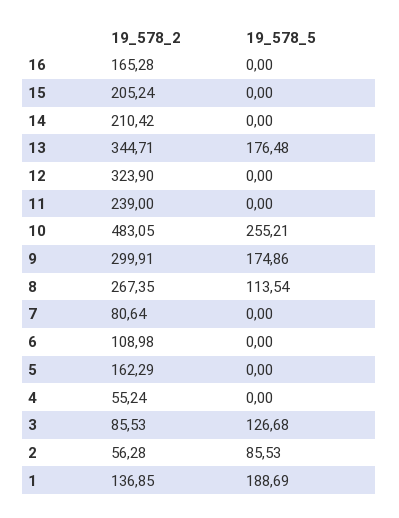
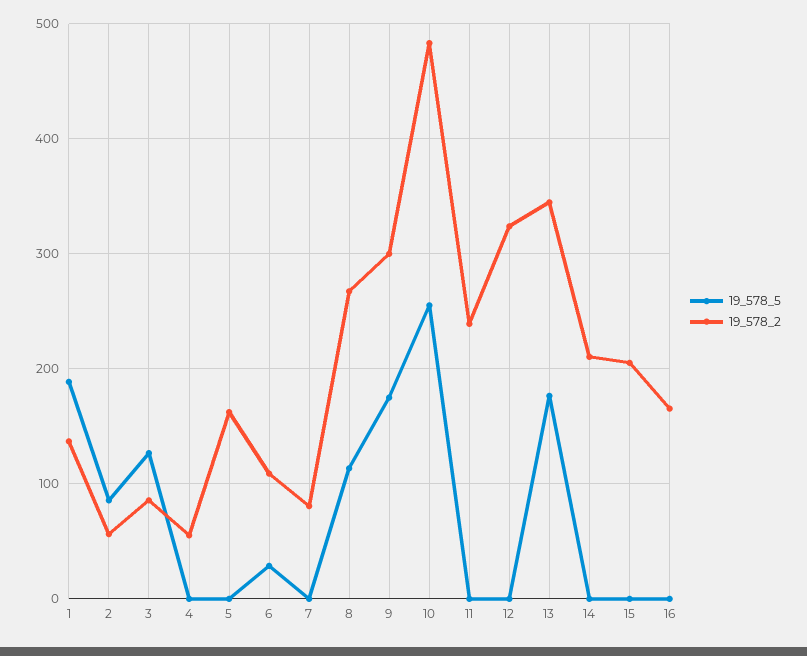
  {
    "19_578_2": {
      "16": 165.28,
      "15": 205.24,
      "14": 210.42,
      "13": 344.71,
      "12": 323.9,
      "11": 239,
      "10": 483.05,
      "9": 299.91,
      "8": 267.35,
      "7": 80.64,
      "6": 108.98,
      "5": 162.29,
      "4": 55.24,
      "3": 85.53,
      "2": 56.28,
      "1": 136.85
    },
    "19_578_5": {
      "16": 0,
      "15": 0,
      "14": 0,
      "13": 176.48,
      "12": 0,
      "11": 0,
      "10": 255.21,
      "9": 174.86,
      "8": 113.54,
      "7": 0,
-     "6": 0,
+     "6": 30,
      "5": 0,
      "4": 0,
      "3": 126.68,
      "2": 85.53,
      "1": 188.69
    }
  }

